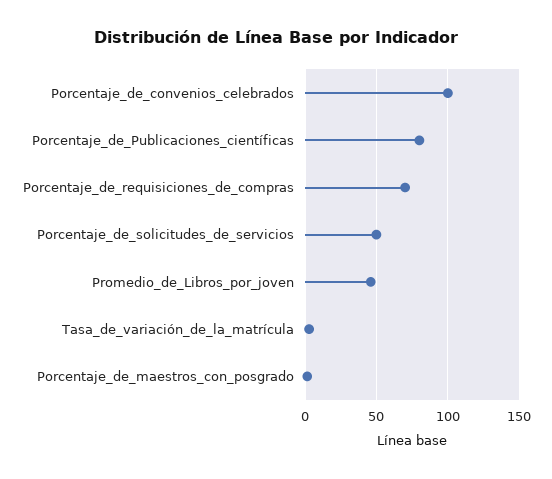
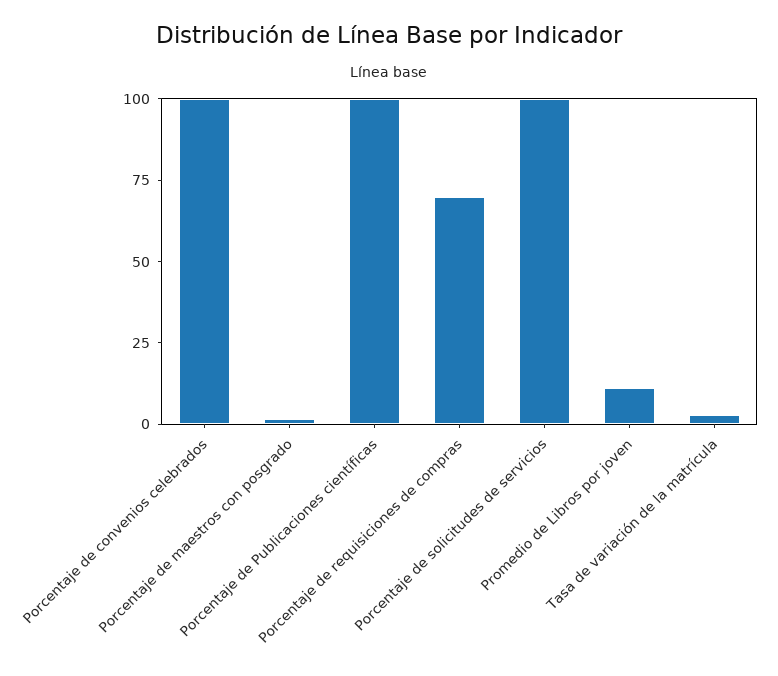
  {
    "Porcentaje_de_convenios_celebrados": 100,
-   "Porcentaje_de_Publicaciones_científicas": 80,
+   "Porcentaje_de_Publicaciones_científicas": 100,
    "Porcentaje_de_requisiciones_de_compras": 70,
-   "Porcentaje_de_solicitudes_de_servicios": 50,
+   "Porcentaje_de_solicitudes_de_servicios": 100,
-   "Promedio_de_Libros_por_joven": 45,
+   "Promedio_de_Libros_por_joven": 10,
    "Tasa_de_variación_de_la_matrícula": 5,
    "Porcentaje_de_maestros_con_posgrado": 0
  }

